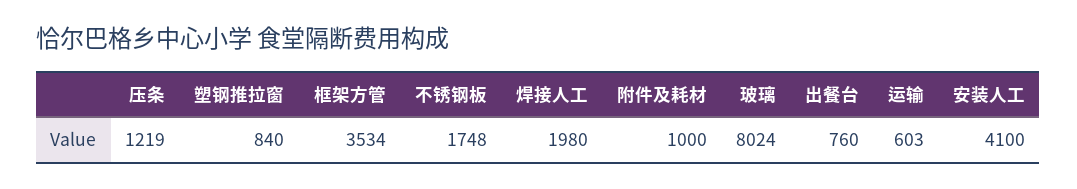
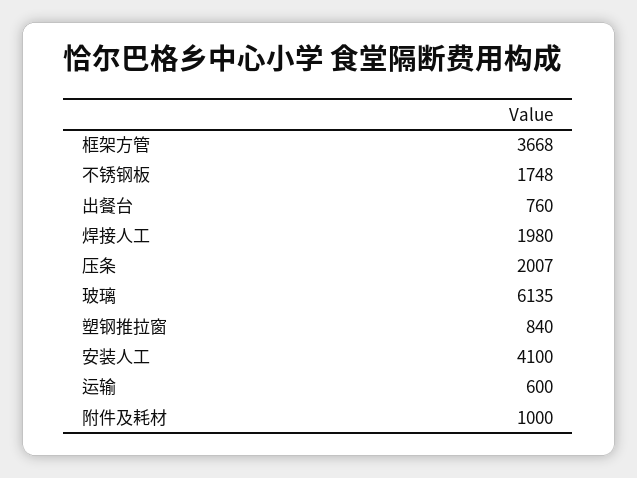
  {
-   "压条": 1219,
+   "压条": 2007,
    "塑钢推拉窗": 840,
-   "框架方管": 3534,
+   "框架方管": 3668,
    "不锈钢板": 1748,
    "焊接人工": 1980,
    "附件及耗材": 1000,
-   "玻璃": 8024,
+   "玻璃": 6135,
    "出餐台": 760,
-   "运输": 603,
+   "运输": 600,
    "安装人工": 4100
  }

